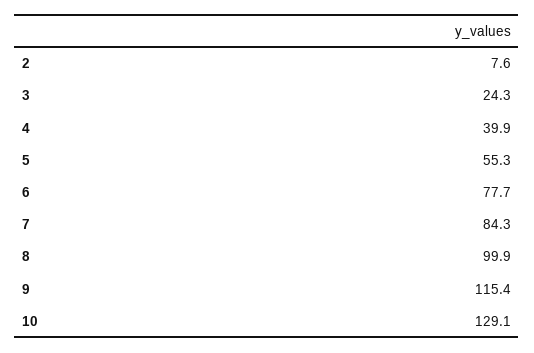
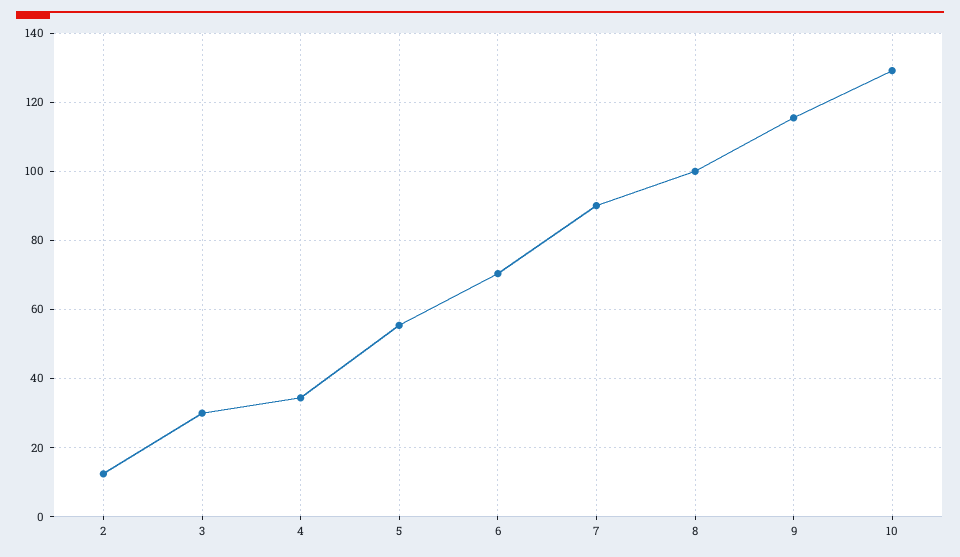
  {
-   "2": 7.6,
+   "2": 12,
-   "3": 24.3,
+   "3": 30,
-   "4": 39.9,
+   "4": 34,
    "5": 55.3,
-   "6": 77.7,
+   "6": 70,
-   "7": 84.3,
+   "7": 90,
    "8": 99.9,
    "9": 115.4,
    "10": 129.1
  }

